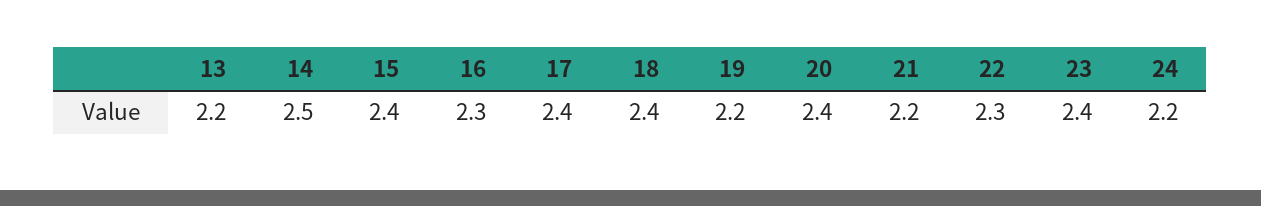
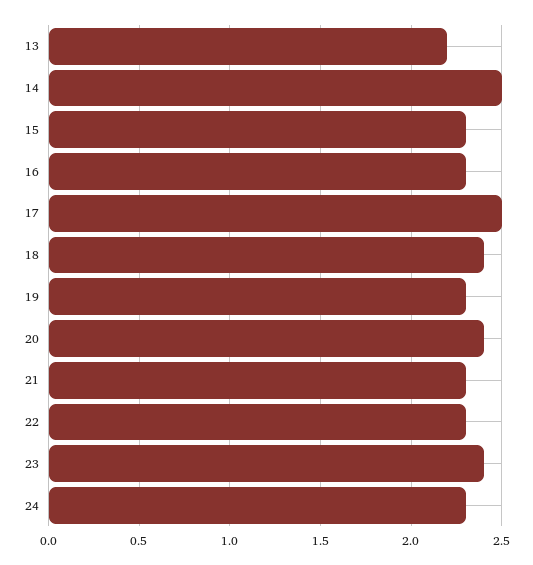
  {
    "13": 2.2,
    "14": 2.5,
-   "15": 2.4,
+   "15": 2.3,
    "16": 2.3,
-   "17": 2.4,
+   "17": 2.5,
    "18": 2.4,
-   "19": 2.2,
+   "19": 2.3,
    "20": 2.4,
-   "21": 2.2,
+   "21": 2.3,
    "22": 2.3,
    "23": 2.4,
-   "24": 2.2
+   "24": 2.3
  }

